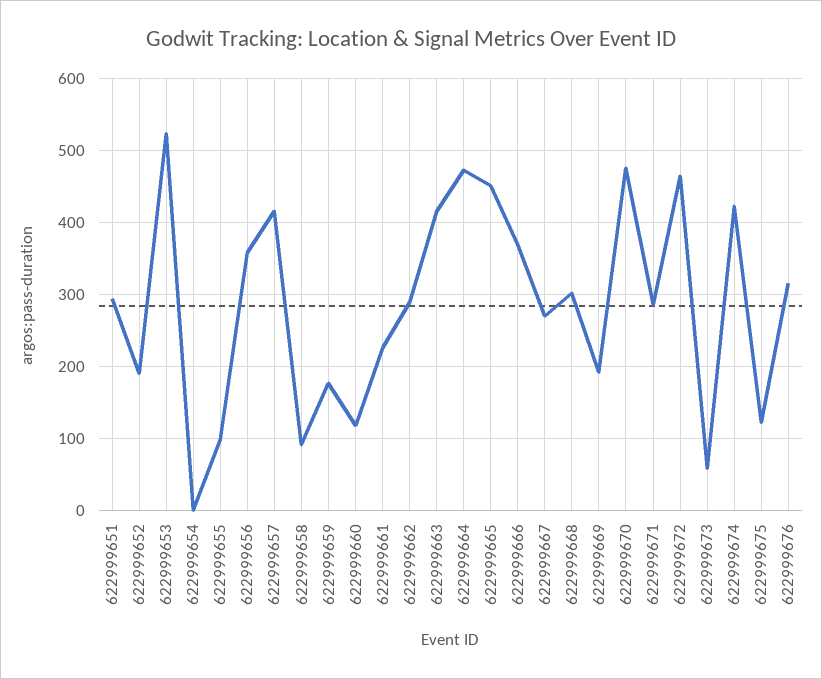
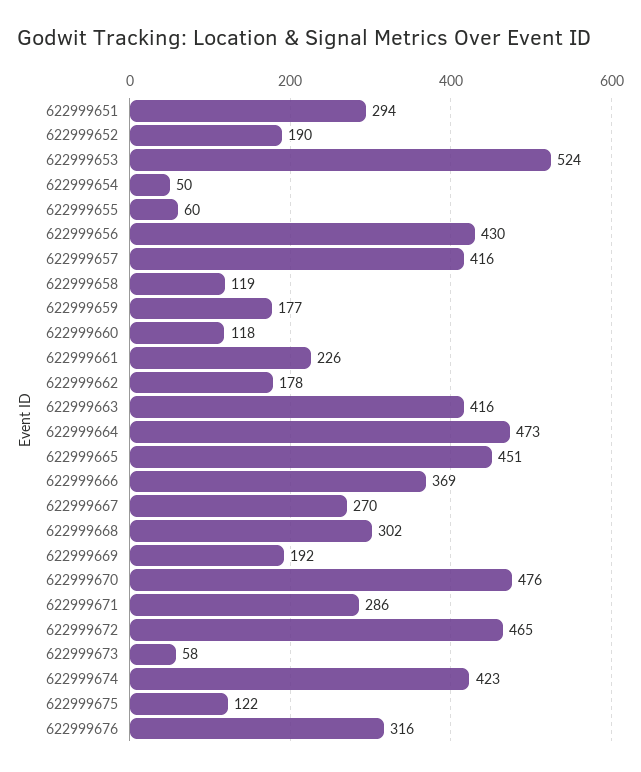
  {
    "622999651": 294,
    "622999652": 190,
    "622999653": 524,
-   "622999654": 0,
+   "622999654": 50,
-   "622999655": 100,
+   "622999655": 60,
-   "622999656": 360,
+   "622999656": 430,
    "622999657": 416,
-   "622999658": 90,
+   "622999658": 119,
    "622999659": 177,
    "622999660": 118,
    "622999661": 226,
-   "622999662": 290,
+   "622999662": 178,
    "622999663": 416,
    "622999664": 473,
    "622999665": 451,
    "622999666": 369,
    "622999667": 270,
    "622999668": 302,
    "622999669": 192,
    "622999670": 476,
    "622999671": 286,
    "622999672": 465,
    "622999673": 58,
    "622999674": 423,
    "622999675": 122,
    "622999676": 316
  }

